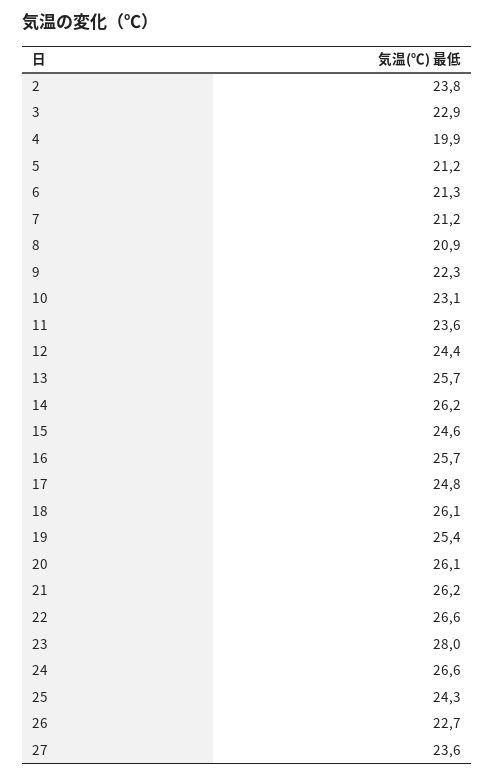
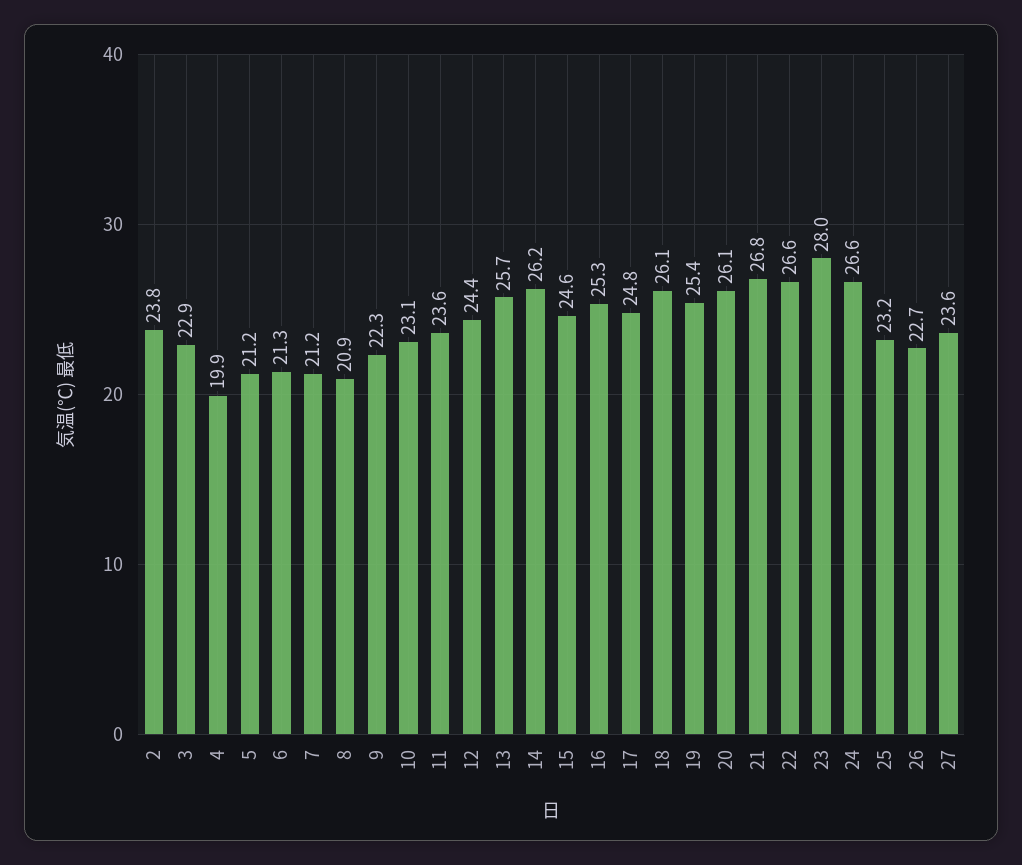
  {
    "2": 23.8,
    "3": 22.9,
    "4": 19.9,
    "5": 21.2,
    "6": 21.3,
    "7": 21.2,
    "8": 20.9,
    "9": 22.3,
    "10": 23.1,
    "11": 23.6,
    "12": 24.4,
    "13": 25.7,
    "14": 26.2,
    "15": 24.6,
-   "16": 25.7,
+   "16": 25.3,
    "17": 24.8,
    "18": 26.1,
    "19": 25.4,
    "20": 26.1,
-   "21": 26.2,
+   "21": 26.8,
    "22": 26.6,
    "23": 28,
    "24": 26.6,
-   "25": 24.3,
+   "25": 23.2,
    "26": 22.7,
    "27": 23.6
  }

